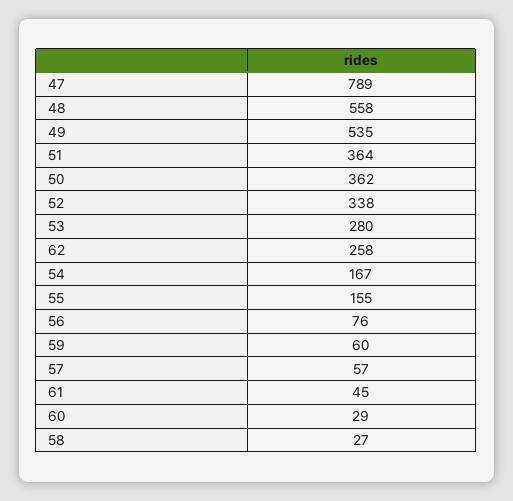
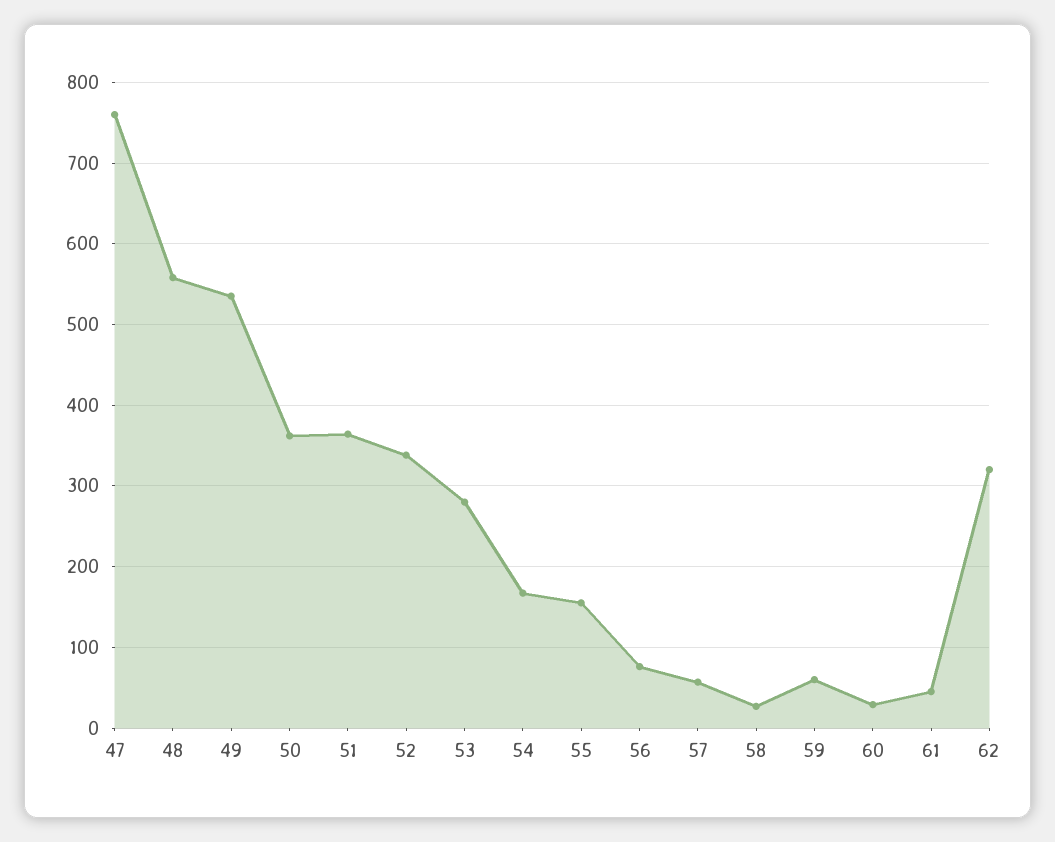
  {
-   "47": 789,
+   "47": 760,
    "48": 558,
    "49": 535,
    "51": 364,
    "50": 362,
    "52": 338,
    "53": 280,
-   "62": 258,
+   "62": 320,
    "54": 167,
    "55": 155,
    "56": 76,
    "59": 60,
    "57": 57,
    "61": 45,
    "60": 29,
    "58": 27
  }

